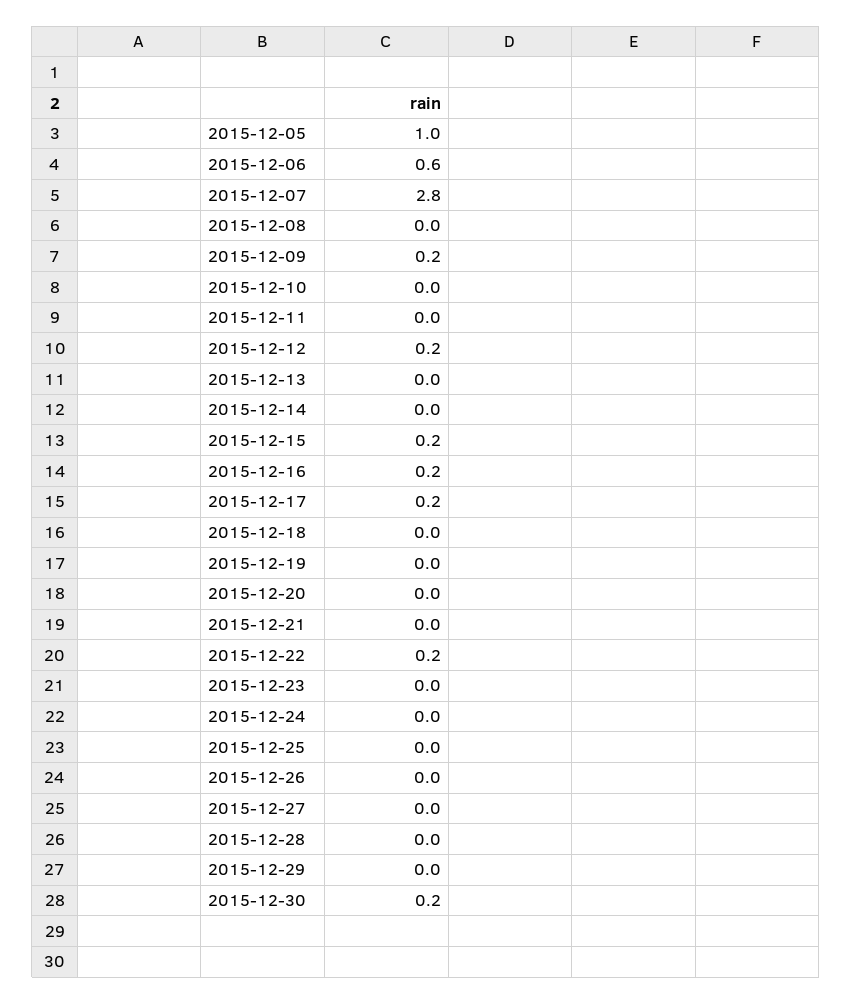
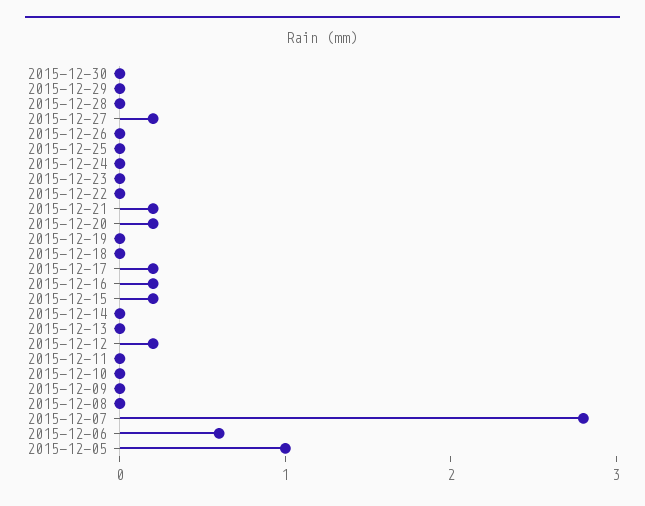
  {
    "2015-12-05": 1,
    "2015-12-06": 0.6,
    "2015-12-07": 2.8,
    "2015-12-08": 0,
-   "2015-12-09": 0.2,
+   "2015-12-09": 0,
    "2015-12-10": 0,
    "2015-12-11": 0,
    "2015-12-12": 0.2,
    "2015-12-13": 0,
    "2015-12-14": 0,
    "2015-12-15": 0.2,
    "2015-12-16": 0.2,
    "2015-12-17": 0.2,
    "2015-12-18": 0,
    "2015-12-19": 0,
-   "2015-12-20": 0,
+   "2015-12-20": 0.2,
-   "2015-12-21": 0,
+   "2015-12-21": 0.2,
-   "2015-12-22": 0.2,
+   "2015-12-22": 0,
    "2015-12-23": 0,
    "2015-12-24": 0,
    "2015-12-25": 0,
    "2015-12-26": 0,
-   "2015-12-27": 0,
+   "2015-12-27": 0.2,
    "2015-12-28": 0,
    "2015-12-29": 0,
-   "2015-12-30": 0.2
+   "2015-12-30": 0
  }

